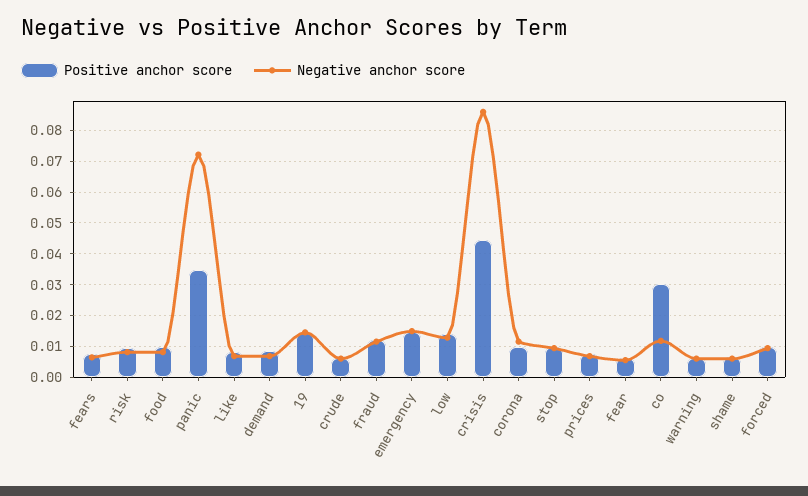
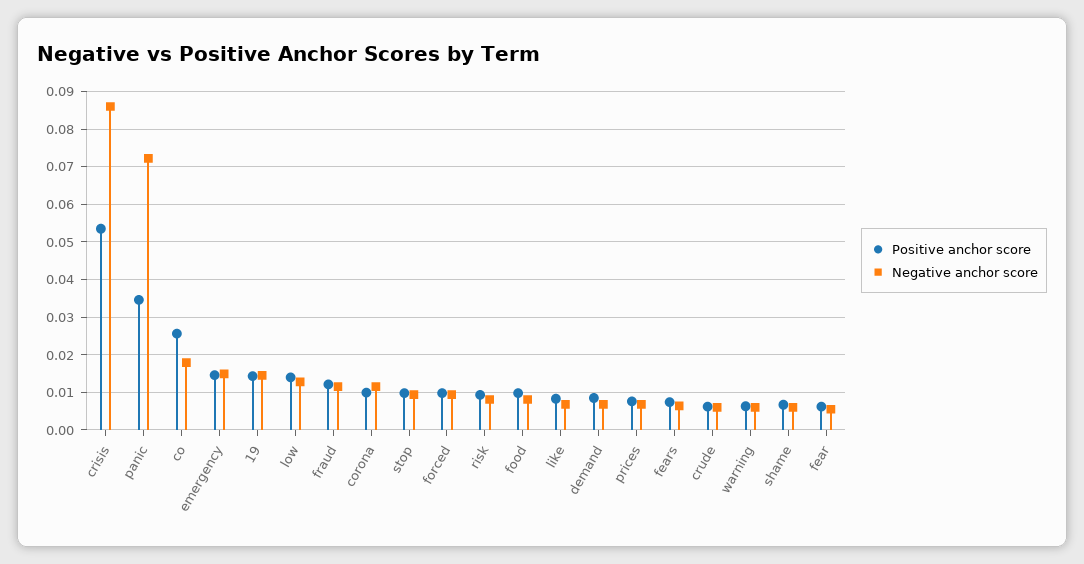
  {
    "Positive anchor score": {
      "fears": 0.008,
      "risk": 0.01,
      "food": 0.01,
      "panic": 0.034,
      "like": 0.008,
      "demand": 0.008,
      "19": 0.014,
      "crude": 0.006,
      "fraud": 0.012,
      "emergency": 0.014,
      "low": 0.014,
-     "crisis": 0.044,
+     "crisis": 0.054,
      "corona": 0.01,
      "stop": 0.01,
      "prices": 0.008,
      "fear": 0.006,
-     "co": 0.03,
+     "co": 0.026,
      "warning": 0.006,
      "shame": 0.006,
      "forced": 0.01
    },
    "Negative anchor score": {
      "fears": 0.006,
      "risk": 0.008,
      "food": 0.008,
      "panic": 0.072,
      "like": 0.006,
      "demand": 0.006,
      "19": 0.014,
      "crude": 0.006,
      "fraud": 0.012,
      "emergency": 0.014,
      "low": 0.012,
      "crisis": 0.086,
      "corona": 0.012,
      "stop": 0.01,
      "prices": 0.006,
      "fear": 0.006,
-     "co": 0.012,
+     "co": 0.018,
      "warning": 0.006,
      "shame": 0.006,
      "forced": 0.01
    }
  }

